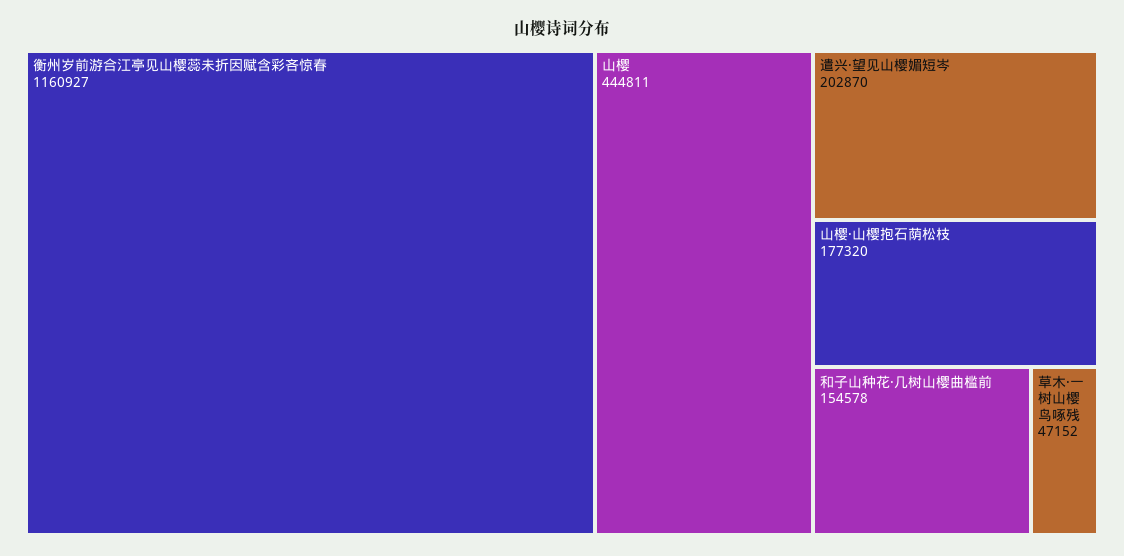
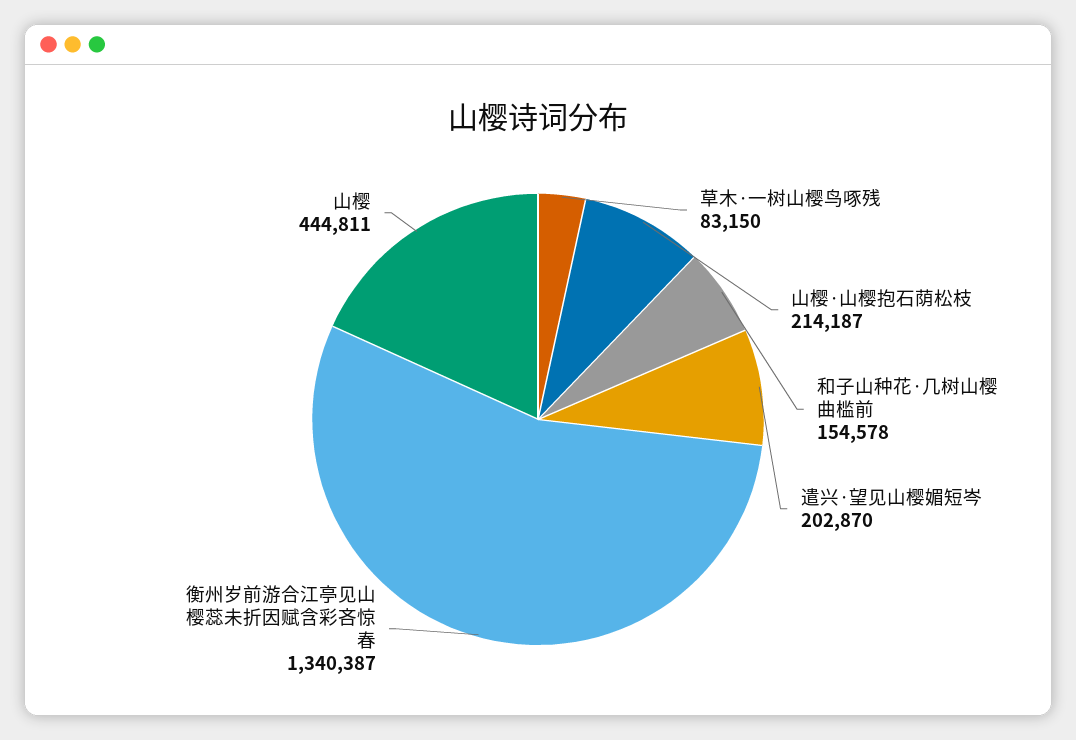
  {
-   "衡州岁前游合江亭见山樱蕊未折因赋含彩吝惊春": 1160927,
+   "衡州岁前游合江亭见山樱蕊未折因赋含彩吝惊春": 1340387,
    "山樱": 444811,
    "遣兴·望见山樱媚短岑": 202870,
-   "山樱·山樱抱石荫松枝": 177320,
+   "山樱·山樱抱石荫松枝": 214187,
    "和子山种花·几树山樱曲槛前": 154578,
-   "草木·一树山樱鸟啄残": 47152
+   "草木·一树山樱鸟啄残": 83150
  }

